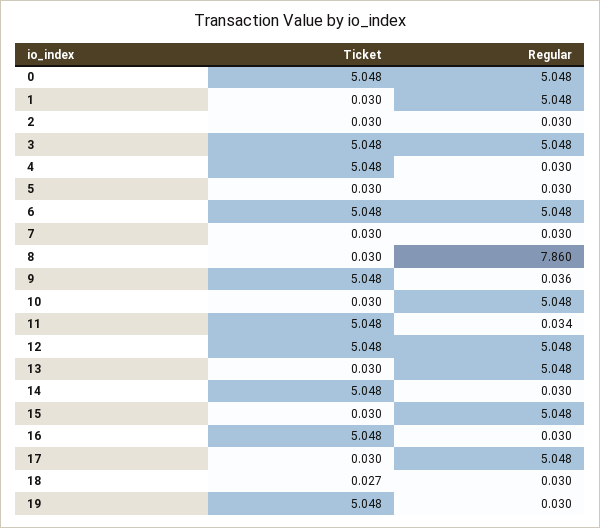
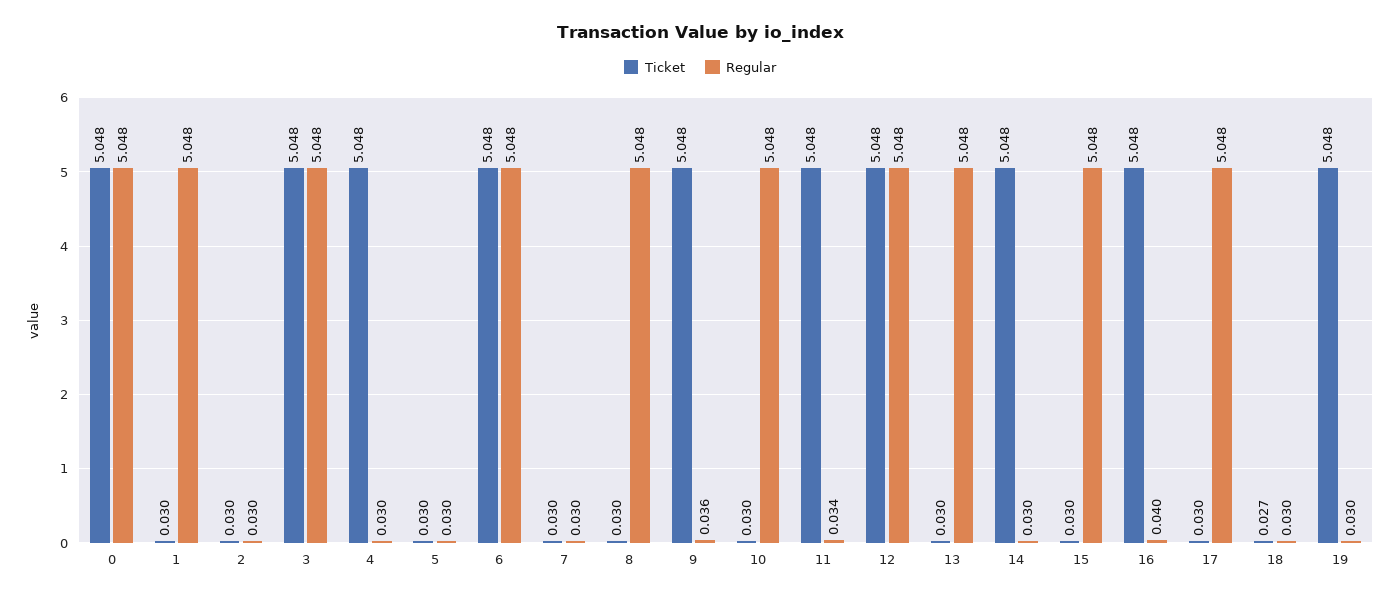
  {
    "Ticket": {
      "0": 5.048,
      "1": 0.03,
      "2": 0.03,
      "3": 5.048,
      "4": 5.048,
      "5": 0.03,
      "6": 5.048,
      "7": 0.03,
      "8": 0.03,
      "9": 5.048,
      "10": 0.03,
      "11": 5.048,
      "12": 5.048,
      "13": 0.03,
      "14": 5.048,
      "15": 0.03,
      "16": 5.048,
      "17": 0.03,
      "18": 0.027,
      "19": 5.048
    },
    "Regular": {
      "0": 5.048,
      "1": 5.048,
      "2": 0.03,
      "3": 5.048,
      "4": 0.03,
      "5": 0.03,
      "6": 5.048,
      "7": 0.03,
-     "8": 7.86,
+     "8": 5.048,
      "9": 0.036,
      "10": 5.048,
      "11": 0.034,
      "12": 5.048,
      "13": 5.048,
      "14": 0.03,
      "15": 5.048,
-     "16": 0.03,
+     "16": 0.04,
      "17": 5.048,
      "18": 0.03,
      "19": 0.03
    }
  }

